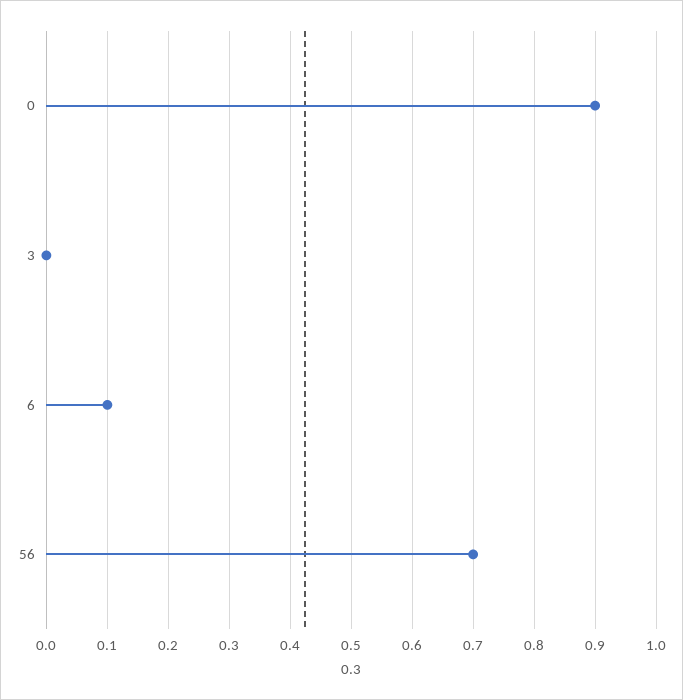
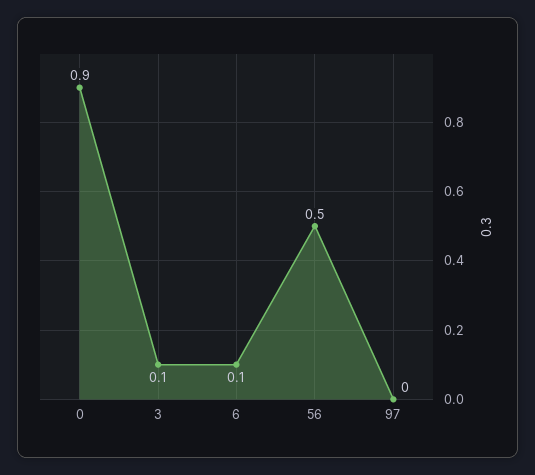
  {
    "0": 0.9,
-   "3": 0,
+   "3": 0.1,
    "6": 0.1,
-   "56": 0.7
+   "56": 0.5,
+   "97": 0
  }

